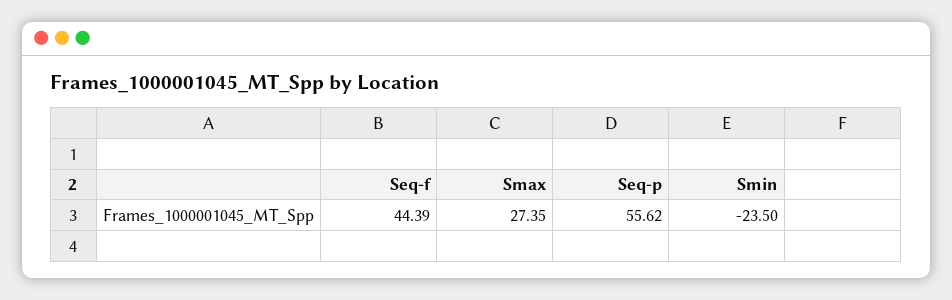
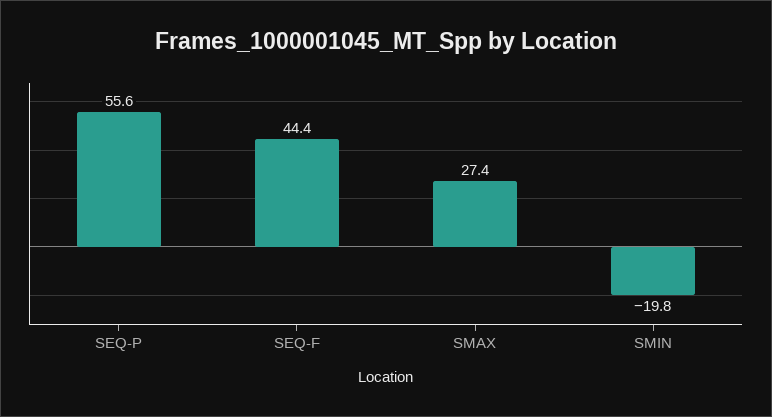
  {
    "Seq-f": 44.39,
    "Smax": 27.35,
    "Seq-p": 55.62,
-   "Smin": -23.5
+   "Smin": -19.8
  }

